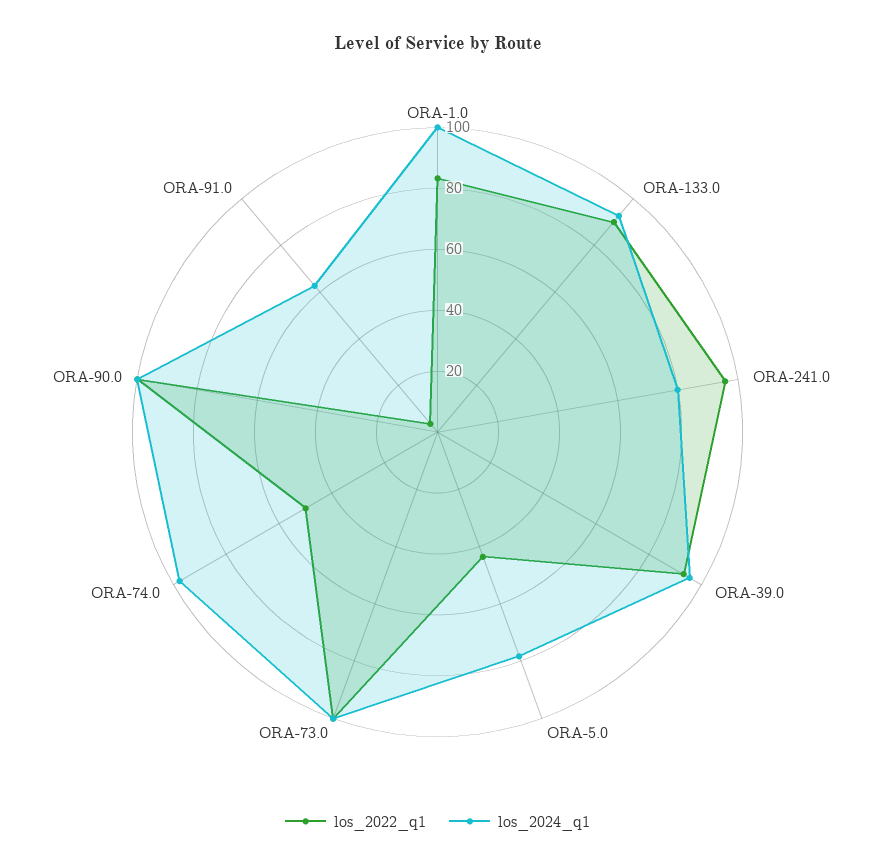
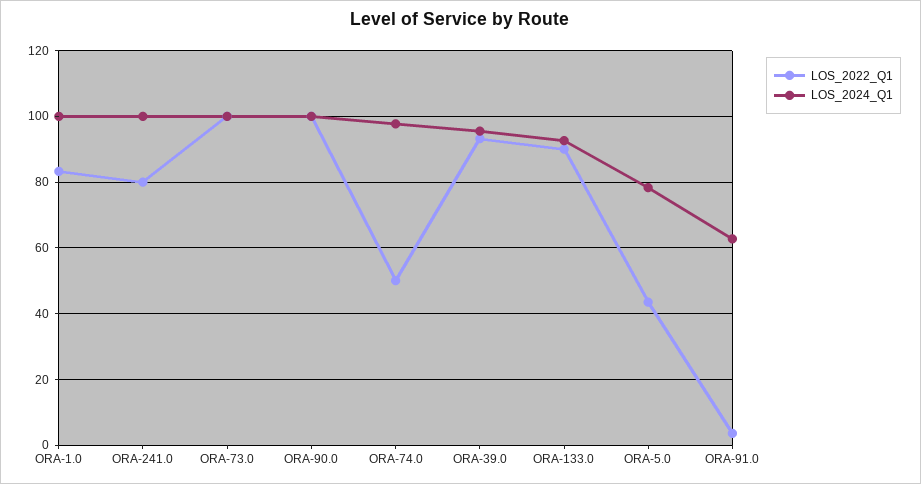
  {
    "los_2022_q1": {
      "ORA-1.0": 84,
      "ORA-133.0": 90,
-     "ORA-241.0": 95,
+     "ORA-241.0": 80,
      "ORA-39.0": 94,
      "ORA-5.0": 44,
      "ORA-73.0": 100,
      "ORA-74.0": 50,
      "ORA-90.0": 100,
      "ORA-91.0": 4
    },
    "los_2024_q1": {
      "ORA-1.0": 100,
      "ORA-133.0": 92,
-     "ORA-241.0": 80,
+     "ORA-241.0": 100,
      "ORA-39.0": 96,
      "ORA-5.0": 78,
      "ORA-73.0": 100,
      "ORA-74.0": 98,
      "ORA-90.0": 100,
      "ORA-91.0": 62
    }
  }

